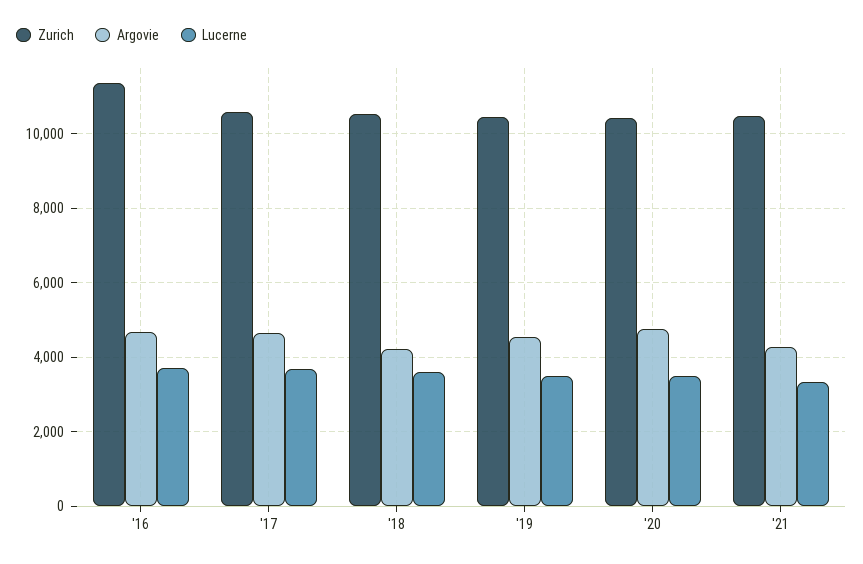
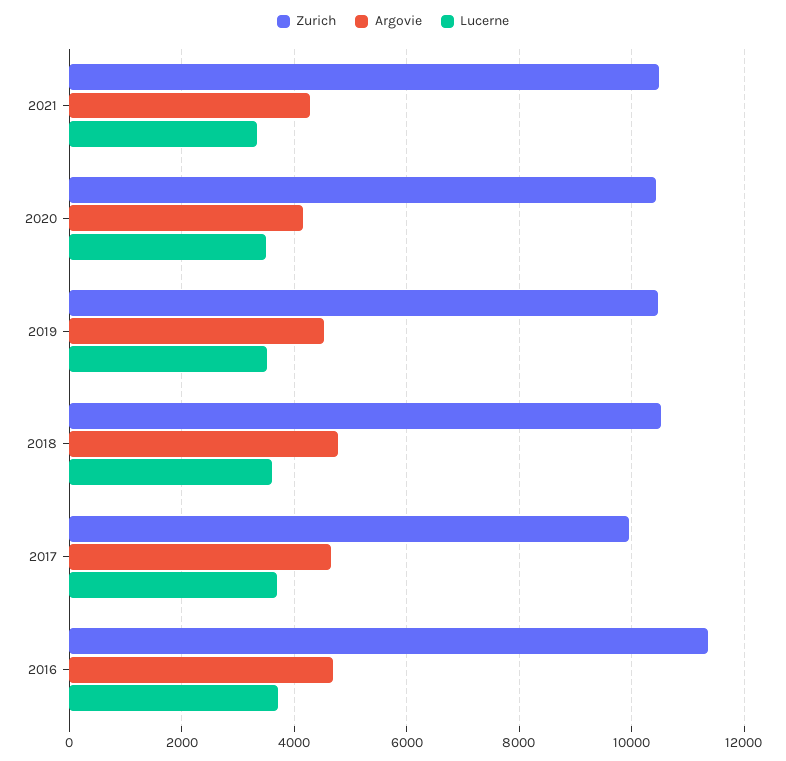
  {
    "Zurich": {
      "'16": 11400,
-     "'17": 10600,
+     "'17": 10000,
      "'18": 10600,
      "'19": 10400,
      "'20": 10400,
      "'21": 10400
    },
    "Argovie": {
      "'16": 4600,
      "'17": 4600,
-     "'18": 4200,
+     "'18": 4800,
      "'19": 4600,
-     "'20": 4800,
+     "'20": 4200,
      "'21": 4200
    },
    "Lucerne": {
      "'16": 3800,
      "'17": 3800,
      "'18": 3600,
      "'19": 3600,
      "'20": 3400,
      "'21": 3400
    }
  }

